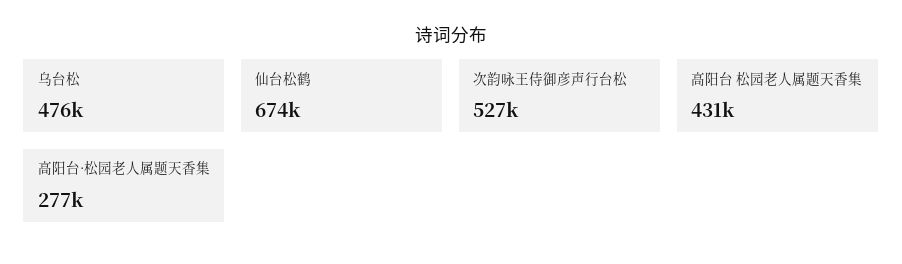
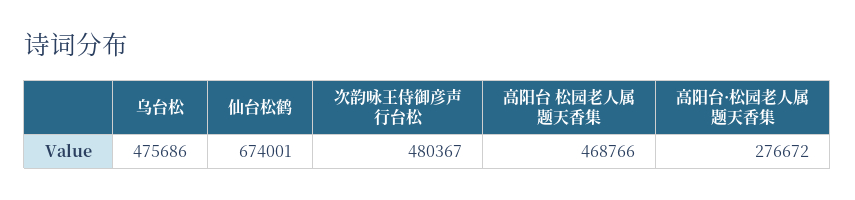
  {
    "乌台松": 475686,
    "仙台松鹤": 674001,
-   "次韵咏王侍御彦声行台松": 527000,
+   "次韵咏王侍御彦声行台松": 480367,
-   "高阳台 松园老人属题天香集": 431000,
+   "高阳台 松园老人属题天香集": 468766,
    "高阳台·松园老人属题天香集": 276672
  }

